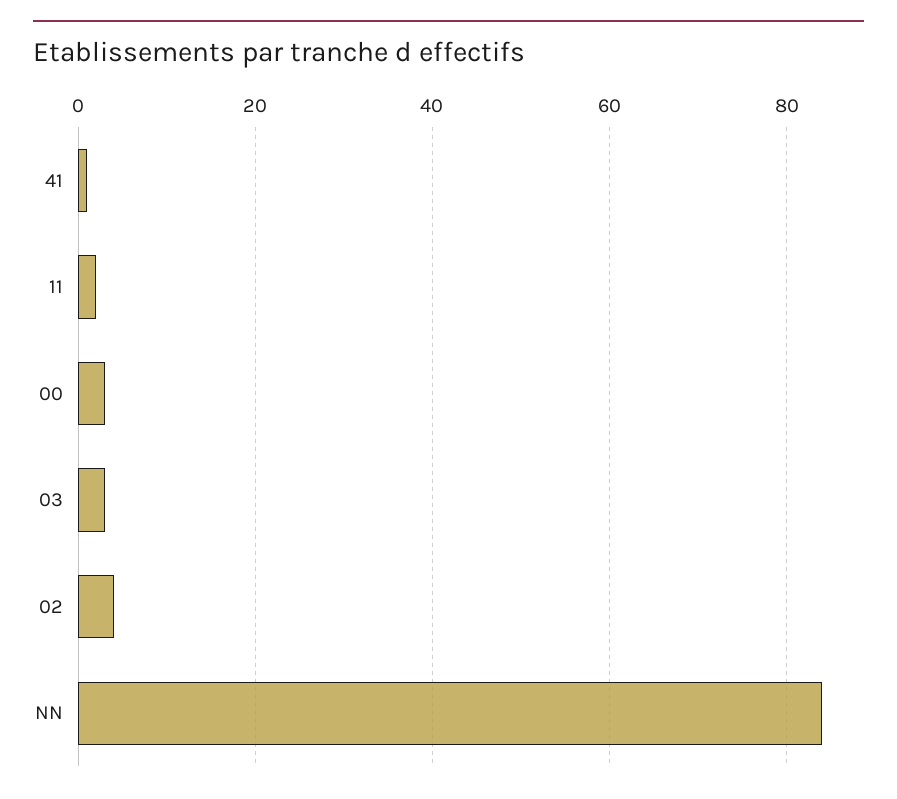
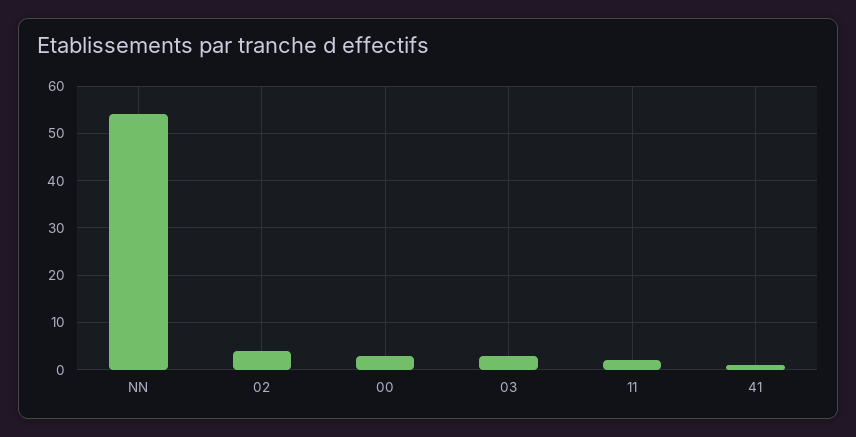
  {
    "41": 0,
    "11": 0,
    "00": 5,
    "03": 5,
    "02": 5,
-   "NN": 85
+   "NN": 55
  }

